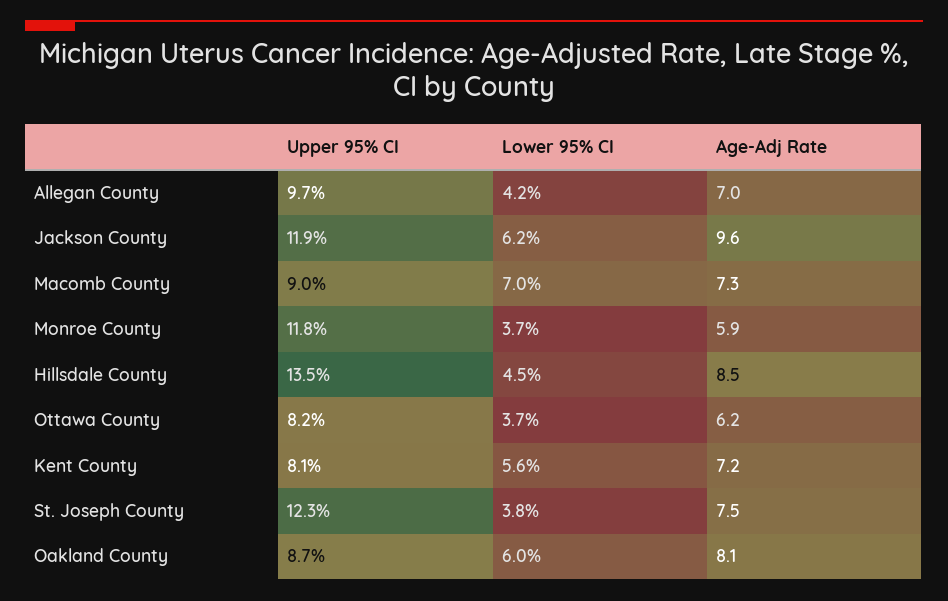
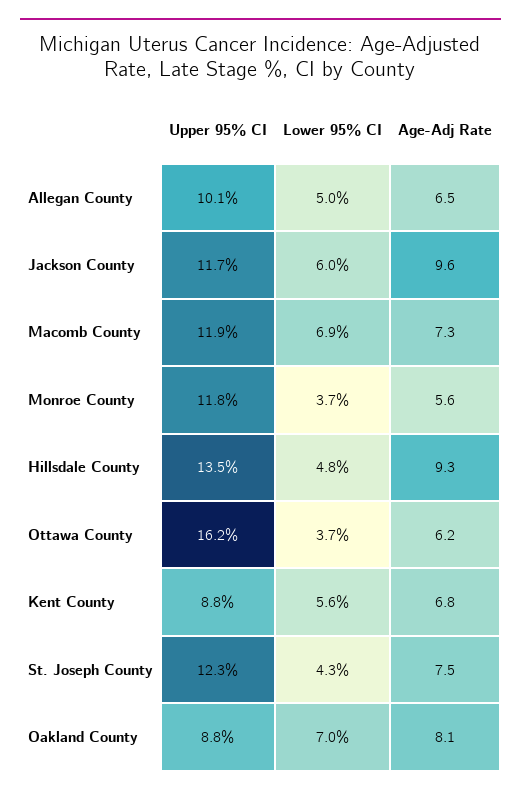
  {
    "Upper 95% CI": {
-     "Allegan County": 9.7,
+     "Allegan County": 10.1,
-     "Jackson County": 11.9,
+     "Jackson County": 11.7,
-     "Macomb County": 9,
+     "Macomb County": 11.9,
      "Monroe County": 11.8,
      "Hillsdale County": 13.5,
-     "Ottawa County": 8.2,
+     "Ottawa County": 16.2,
-     "Kent County": 8.1,
+     "Kent County": 8.8,
      "St. Joseph County": 12.3,
-     "Oakland County": 8.7
+     "Oakland County": 8.8
    },
    "Lower 95% CI": {
-     "Allegan County": 4.2,
+     "Allegan County": 5,
-     "Jackson County": 6.2,
+     "Jackson County": 6,
-     "Macomb County": 7,
+     "Macomb County": 6.9,
      "Monroe County": 3.7,
-     "Hillsdale County": 4.5,
+     "Hillsdale County": 4.8,
      "Ottawa County": 3.7,
      "Kent County": 5.6,
-     "St. Joseph County": 3.8,
+     "St. Joseph County": 4.3,
-     "Oakland County": 6
+     "Oakland County": 7
    },
    "Age-Adj Rate": {
-     "Allegan County": 7,
+     "Allegan County": 6.5,
      "Jackson County": 9.6,
      "Macomb County": 7.3,
-     "Monroe County": 5.9,
+     "Monroe County": 5.6,
-     "Hillsdale County": 8.5,
+     "Hillsdale County": 9.3,
      "Ottawa County": 6.2,
-     "Kent County": 7.2,
+     "Kent County": 6.8,
      "St. Joseph County": 7.5,
      "Oakland County": 8.1
    }
  }

